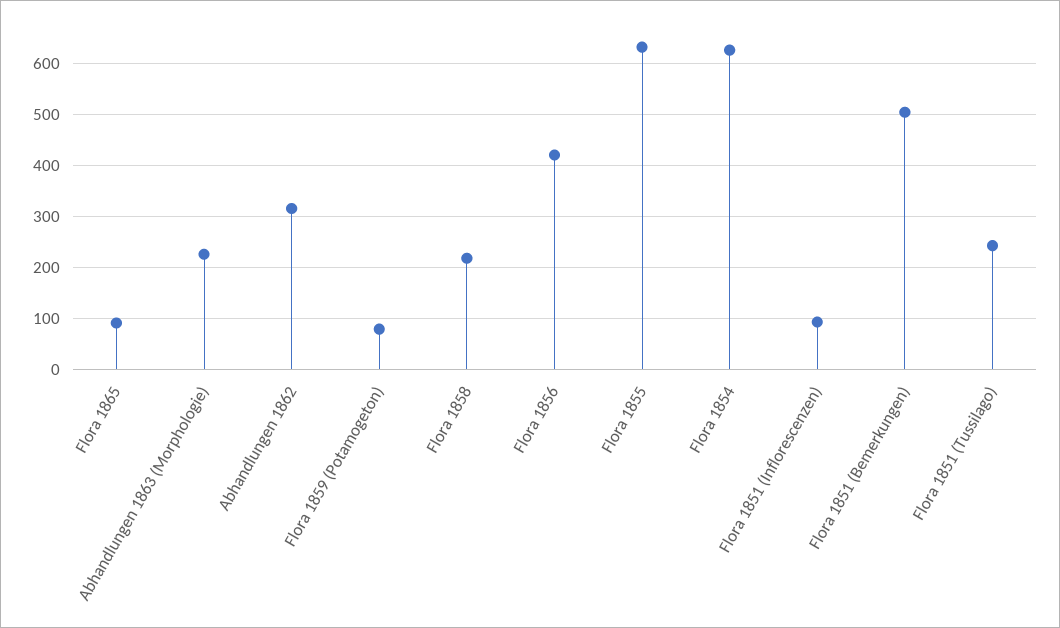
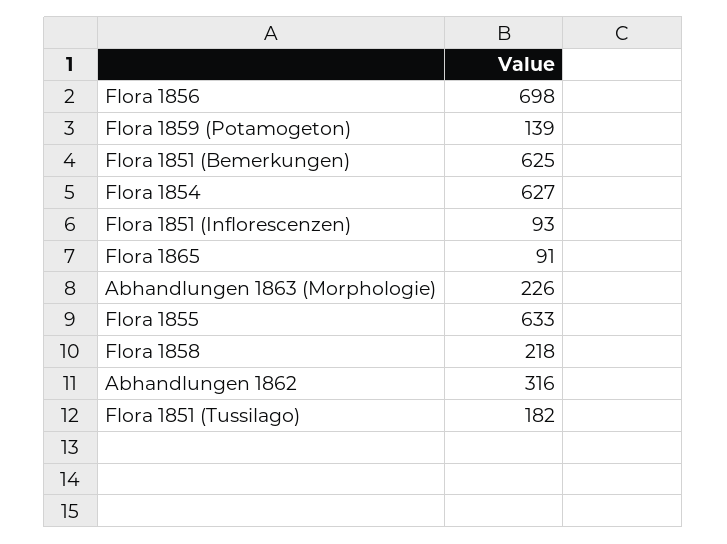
  {
    "Flora 1865": 91,
    "Abhandlungen 1863 (Morphologie)": 226,
    "Abhandlungen 1862": 316,
-   "Flora 1859 (Potamogeton)": 80,
+   "Flora 1859 (Potamogeton)": 139,
    "Flora 1858": 218,
-   "Flora 1856": 420,
+   "Flora 1856": 698,
    "Flora 1855": 633,
    "Flora 1854": 627,
    "Flora 1851 (Inflorescenzen)": 93,
-   "Flora 1851 (Bemerkungen)": 500,
+   "Flora 1851 (Bemerkungen)": 625,
-   "Flora 1851 (Tussilago)": 240
+   "Flora 1851 (Tussilago)": 182
  }

